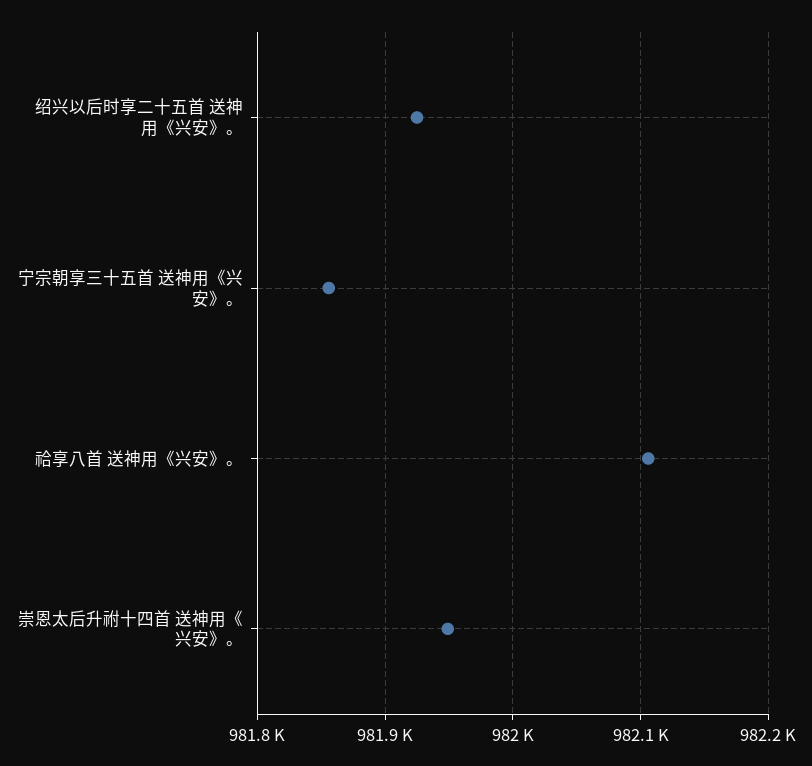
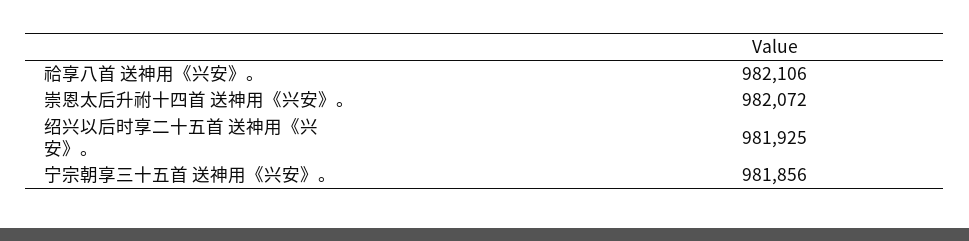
  {
    "绍兴以后时享二十五首 送神用《兴安》。": 981925,
    "宁宗朝享三十五首 送神用《兴安》。": 981856,
    "祫享八首 送神用《兴安》。": 982106,
-   "崇恩太后升祔十四首 送神用《兴安》。": 981950
+   "崇恩太后升祔十四首 送神用《兴安》。": 982072
  }

